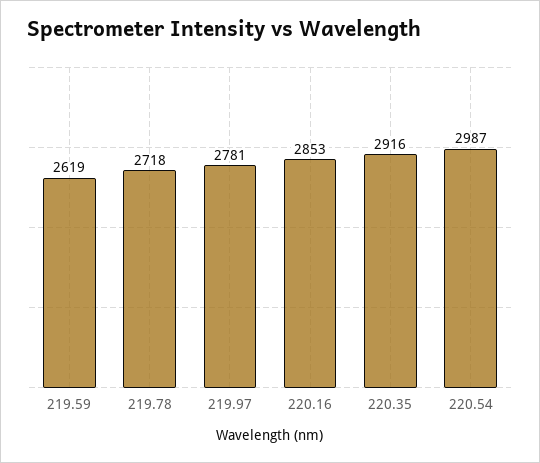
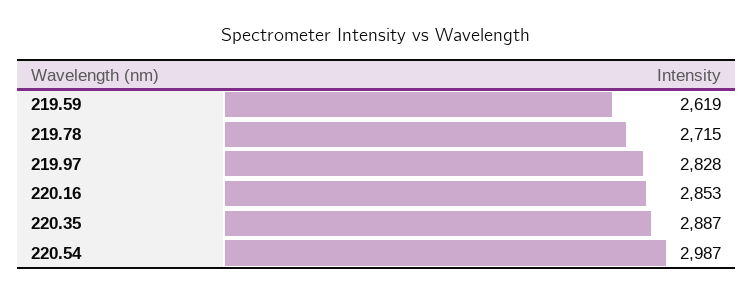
  {
    "219.59": 2619,
-   "219.78": 2718,
+   "219.78": 2715,
-   "219.97": 2781,
+   "219.97": 2828,
    "220.16": 2853,
-   "220.35": 2916,
+   "220.35": 2887,
    "220.54": 2987
  }

